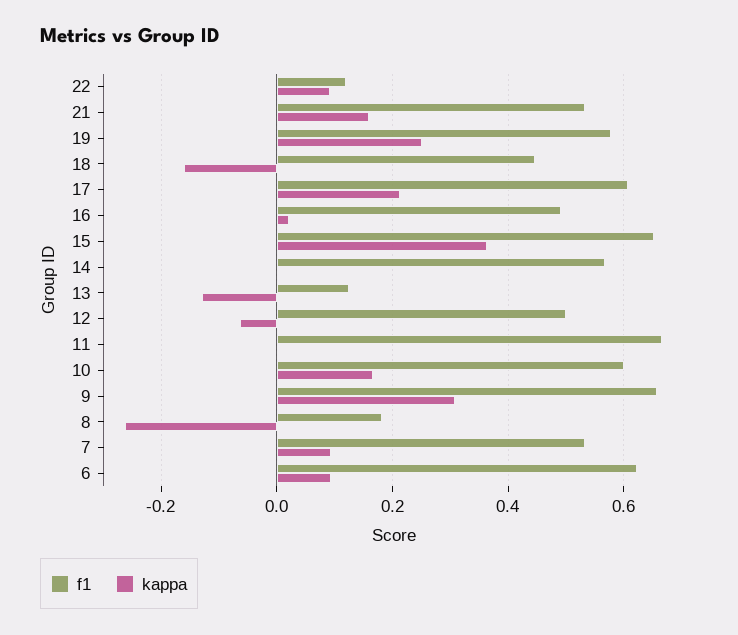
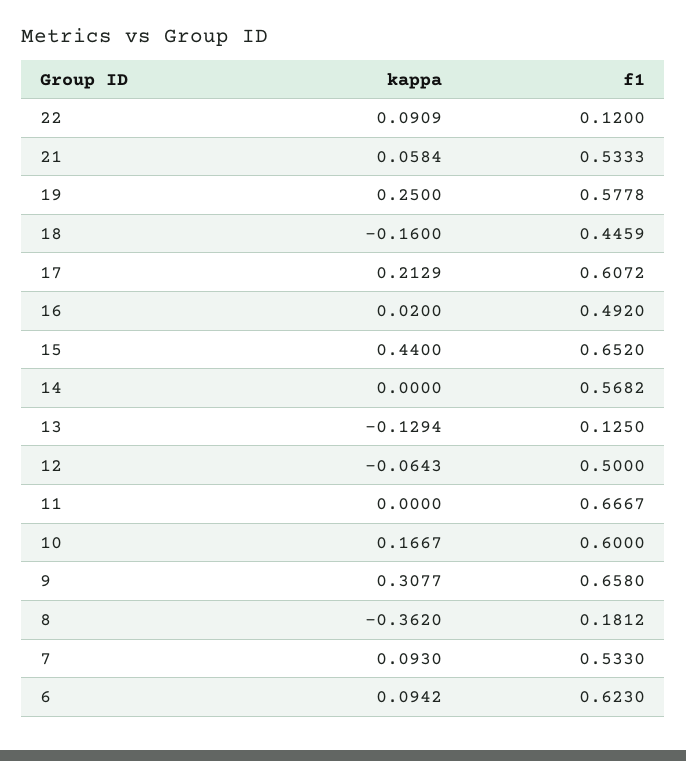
  {
    "f1": {
      "22": 0.12,
      "21": 0.5333,
      "19": 0.5778,
      "18": 0.4459,
      "17": 0.6072,
      "16": 0.492,
      "15": 0.652,
      "14": 0.5682,
      "13": 0.125,
      "12": 0.5,
      "11": 0.6667,
      "10": 0.6,
      "9": 0.658,
      "8": 0.1812,
      "7": 0.533,
      "6": 0.623
    },
    "kappa": {
      "22": 0.0909,
-     "21": 0.16,
+     "21": 0.0584,
      "19": 0.25,
      "18": -0.16,
      "17": 0.2129,
      "16": 0.02,
-     "15": 0.36,
+     "15": 0.44,
      "14": 0,
      "13": -0.1294,
      "12": -0.0643,
      "11": 0,
      "10": 0.1667,
      "9": 0.3077,
-     "8": -0.26,
+     "8": -0.362,
      "7": 0.093,
      "6": 0.0942
    }
  }

